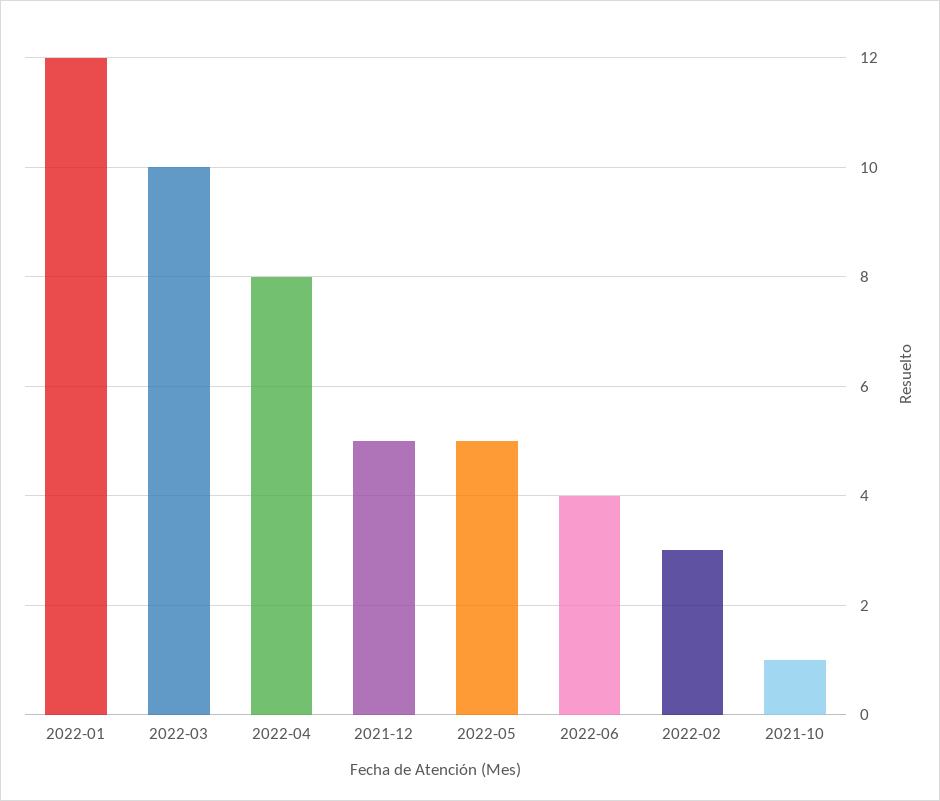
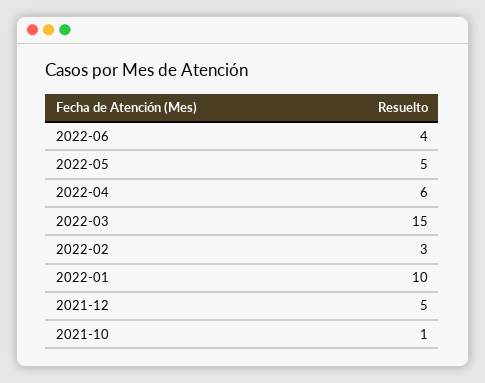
  {
-   "2022-01": 12,
+   "2022-01": 10,
-   "2022-03": 10,
+   "2022-03": 15,
-   "2022-04": 8,
+   "2022-04": 6,
    "2021-12": 5,
    "2022-05": 5,
    "2022-06": 4,
    "2022-02": 3,
    "2021-10": 1
  }

